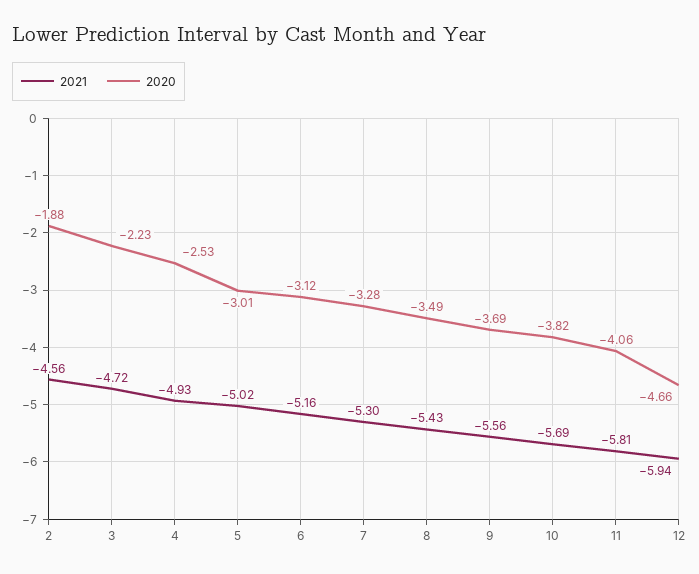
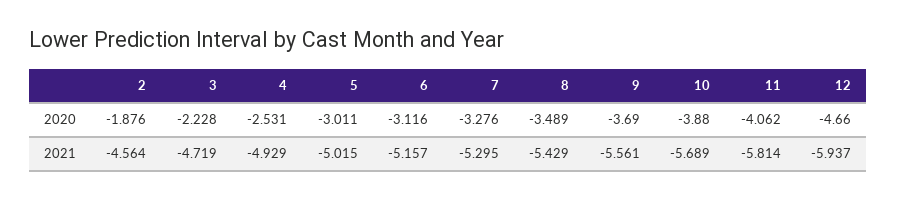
  {
    "2021": {
      "2": -4.564,
      "3": -4.719,
      "4": -4.929,
      "5": -5.015,
      "6": -5.157,
      "7": -5.295,
      "8": -5.429,
      "9": -5.561,
      "10": -5.689,
      "11": -5.814,
      "12": -5.937
    },
    "2020": {
      "2": -1.876,
      "3": -2.228,
      "4": -2.531,
      "5": -3.011,
      "6": -3.116,
      "7": -3.276,
      "8": -3.489,
      "9": -3.69,
-     "10": -3.82,
+     "10": -3.88,
      "11": -4.062,
      "12": -4.66
    }
  }

